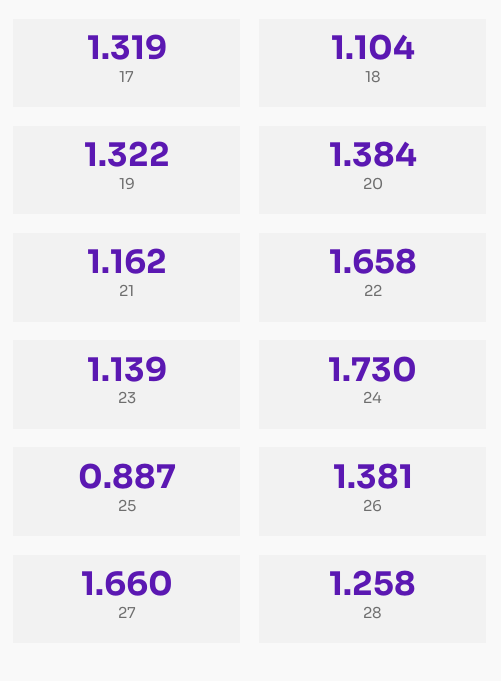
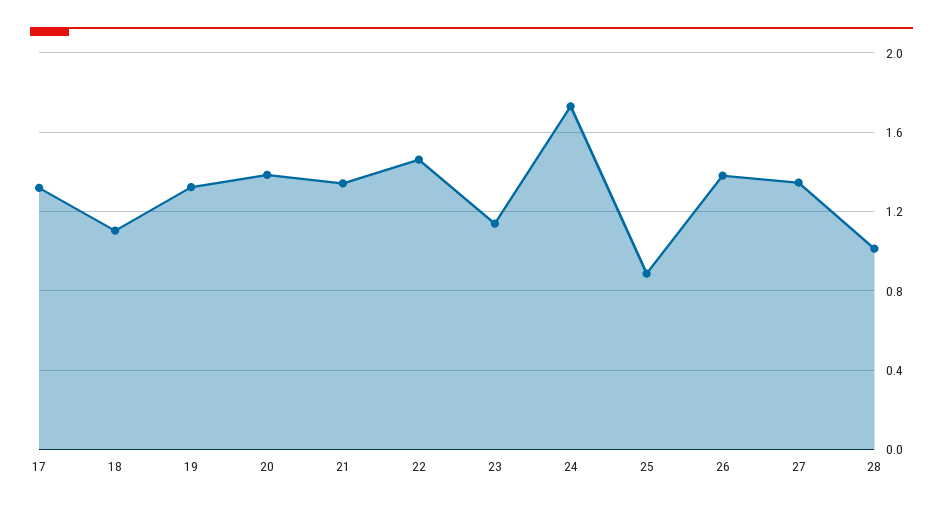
  {
    "17": 1.319,
    "18": 1.104,
    "19": 1.322,
    "20": 1.384,
-   "21": 1.162,
+   "21": 1.35,
-   "22": 1.658,
+   "22": 1.45,
    "23": 1.139,
    "24": 1.73,
    "25": 0.887,
    "26": 1.381,
-   "27": 1.66,
+   "27": 1.35,
-   "28": 1.258
+   "28": 1
  }

